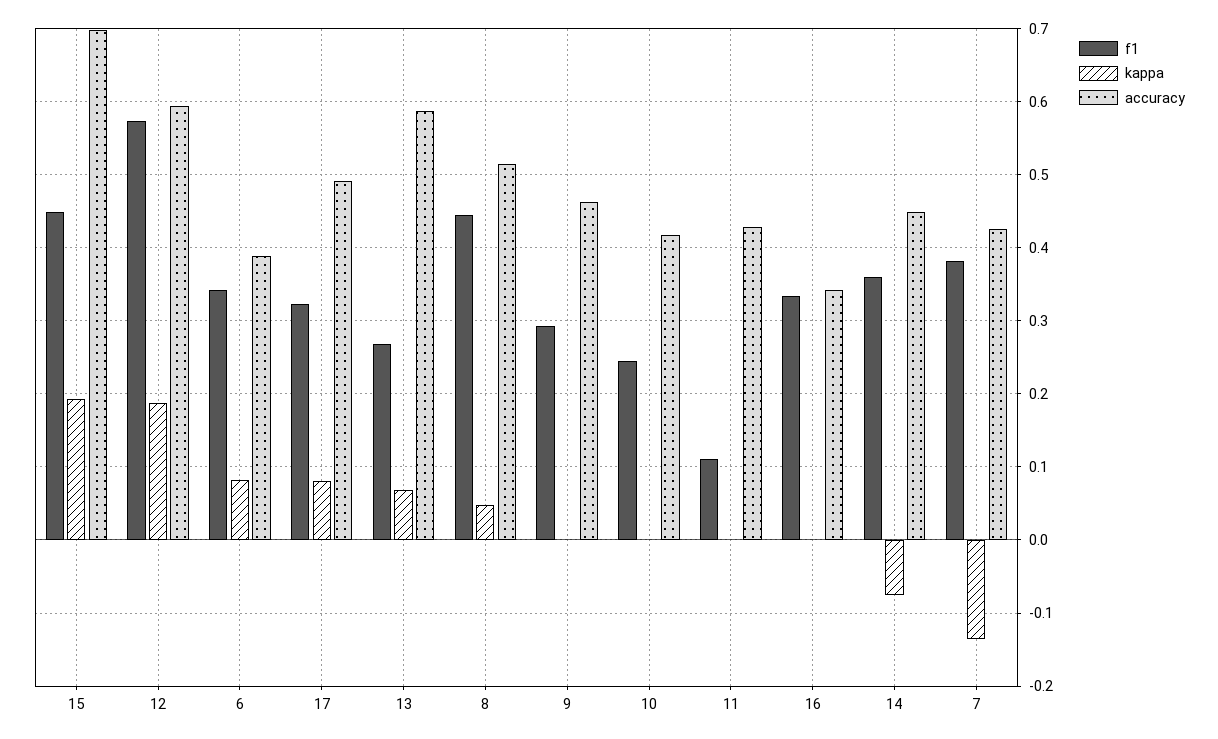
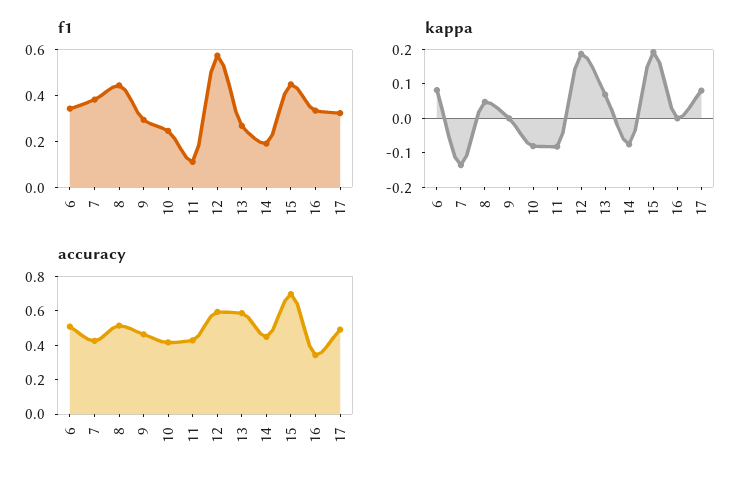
  {
    "f1": {
      "15": 0.45,
      "12": 0.57,
      "6": 0.34,
      "17": 0.32,
      "13": 0.27,
      "8": 0.44,
      "9": 0.29,
      "10": 0.25,
      "11": 0.11,
      "16": 0.33,
-     "14": 0.36,
+     "14": 0.2,
      "7": 0.38
    },
    "kappa": {
      "15": 0.19,
      "12": 0.19,
      "6": 0.08,
      "17": 0.08,
      "13": 0.07,
      "8": 0.05,
      "9": 0,
-     "10": 0,
+     "10": -0.075,
-     "11": 0,
+     "11": -0.075,
      "16": 0,
      "14": -0.08,
      "7": -0.14
    },
    "accuracy": {
      "15": 0.7,
      "12": 0.59,
-     "6": 0.39,
+     "6": 0.5,
      "17": 0.49,
      "13": 0.59,
      "8": 0.51,
      "9": 0.46,
      "10": 0.42,
      "11": 0.43,
      "16": 0.34,
      "14": 0.45,
      "7": 0.43
    }
  }

